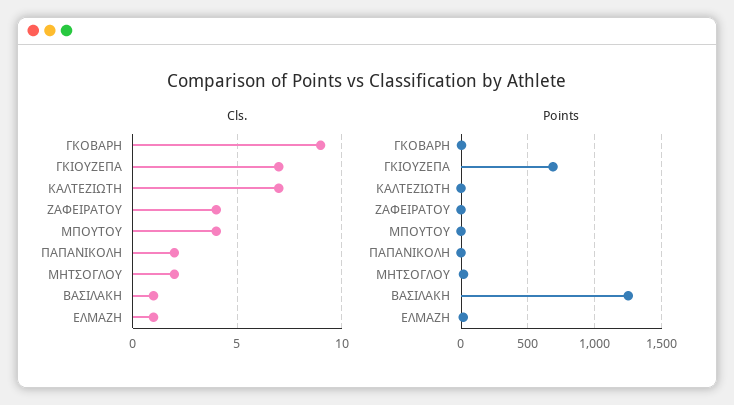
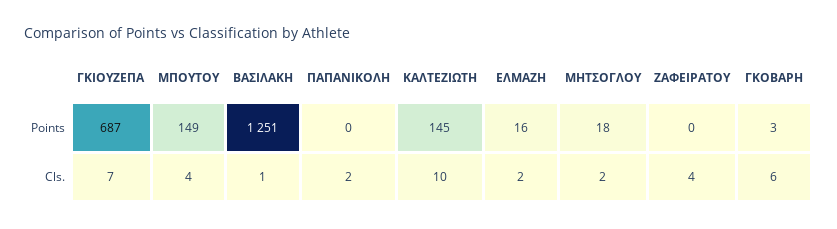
  {
    "Cls.": {
-     "ΓΚΟΒΑΡΗ": 9,
+     "ΓΚΟΒΑΡΗ": 6,
      "ΓΚΙΟΥΖΕΠΑ": 7,
-     "ΚΑΛΤΕΖΙΩΤΗ": 7,
+     "ΚΑΛΤΕΖΙΩΤΗ": 10,
      "ΖΑΦΕΙΡΑΤΟΥ": 4,
      "ΜΠΟΥΤΟΥ": 4,
      "ΠΑΠΑΝΙΚΟΛΗ": 2,
      "ΜΗΤΣΟΓΛΟΥ": 2,
      "ΒΑΣΙΛΑΚΗ": 1,
-     "ΕΛΜΑΖΗ": 1
+     "ΕΛΜΑΖΗ": 2
    },
    "Points": {
      "ΓΚΟΒΑΡΗ": 3,
      "ΓΚΙΟΥΖΕΠΑ": 687,
-     "ΚΑΛΤΕΖΙΩΤΗ": 0,
+     "ΚΑΛΤΕΖΙΩΤΗ": 145,
      "ΖΑΦΕΙΡΑΤΟΥ": 0,
-     "ΜΠΟΥΤΟΥ": 0,
+     "ΜΠΟΥΤΟΥ": 149,
      "ΠΑΠΑΝΙΚΟΛΗ": 0,
      "ΜΗΤΣΟΓΛΟΥ": 18,
      "ΒΑΣΙΛΑΚΗ": 1251,
      "ΕΛΜΑΖΗ": 16
    }
  }

